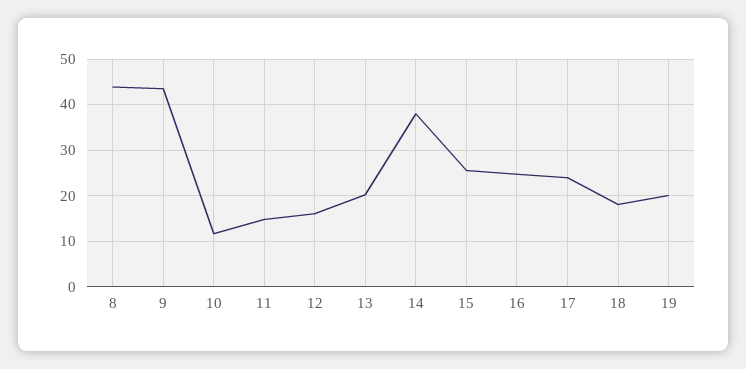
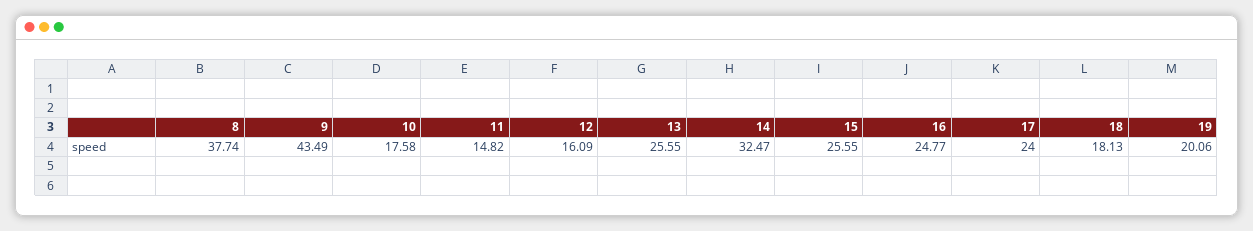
  {
-   "8": 44,
+   "8": 37.74,
    "9": 43.49,
-   "10": 12,
+   "10": 17.58,
    "11": 14.82,
    "12": 16.09,
-   "13": 20,
+   "13": 25.55,
-   "14": 38,
+   "14": 32.47,
    "15": 25.55,
    "16": 24.77,
    "17": 24,
    "18": 18.13,
    "19": 20.06
  }

